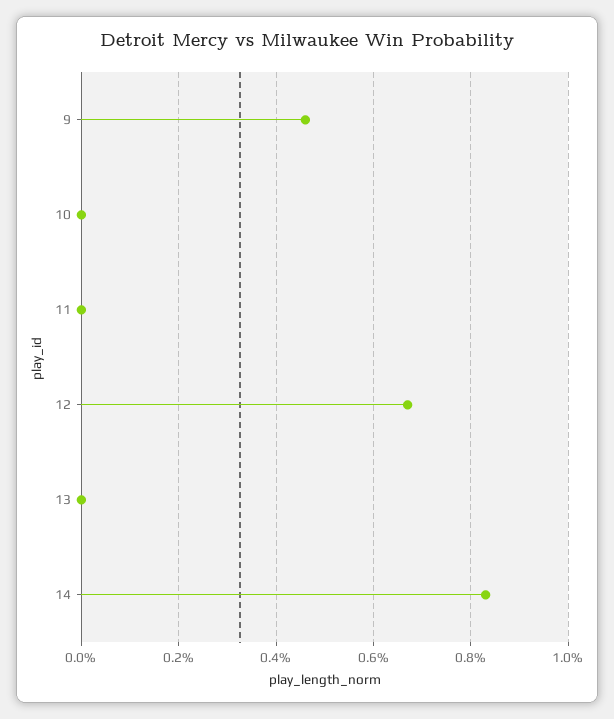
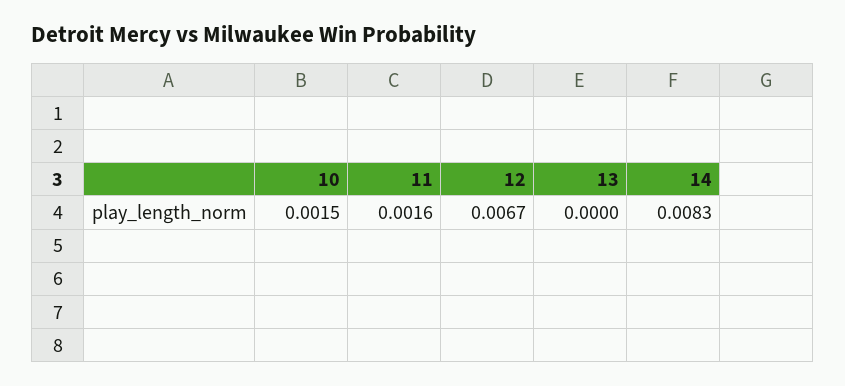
  {
-   "9": 0.0045,
-   "10": 0,
+   "10": 0.0015,
-   "11": 0,
+   "11": 0.0016,
    "12": 0.0067,
    "13": 0,
    "14": 0.0083
  }

